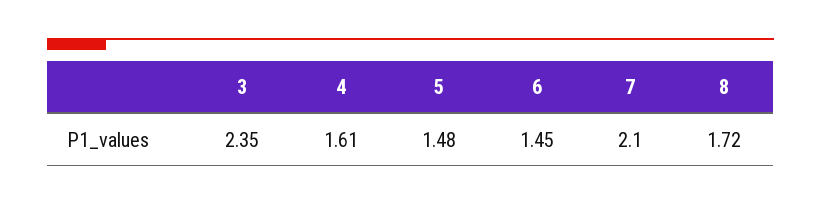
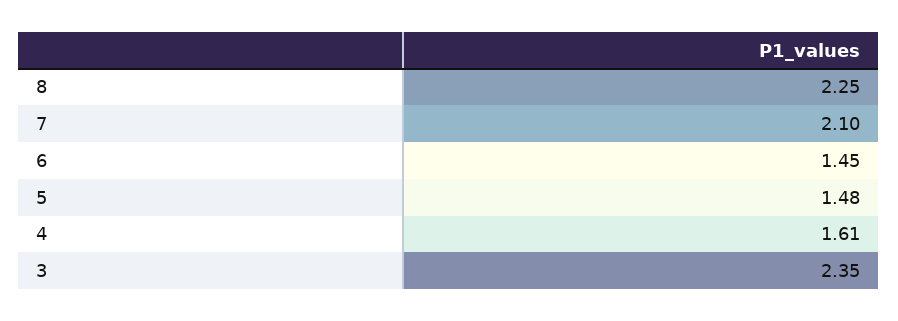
  {
    "3": 2.35,
    "4": 1.61,
    "5": 1.48,
    "6": 1.45,
    "7": 2.1,
-   "8": 1.72
+   "8": 2.25
  }

